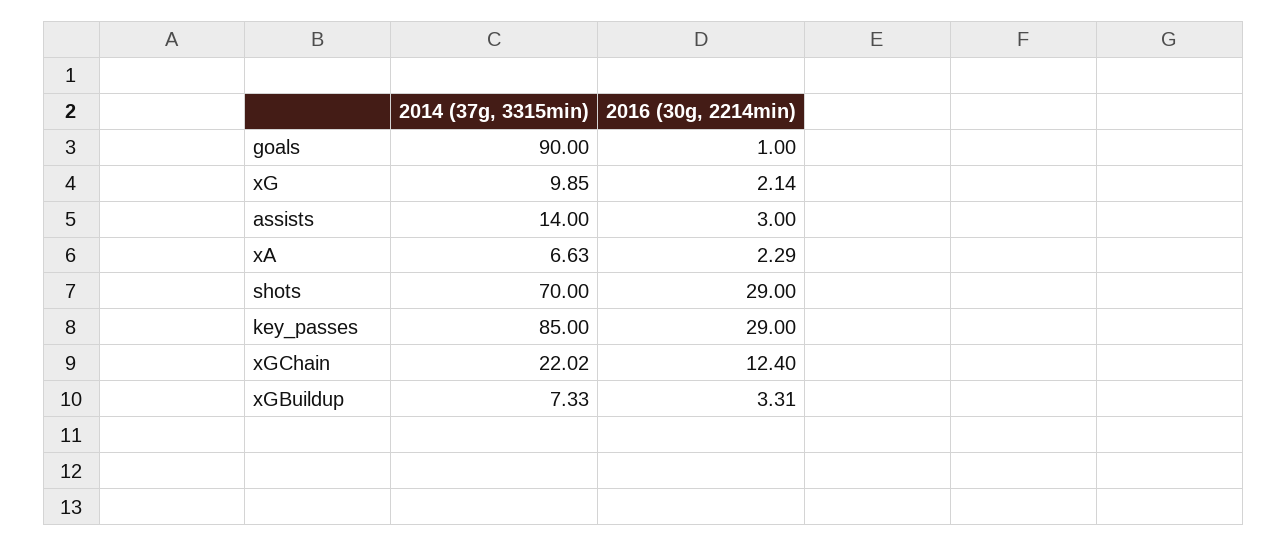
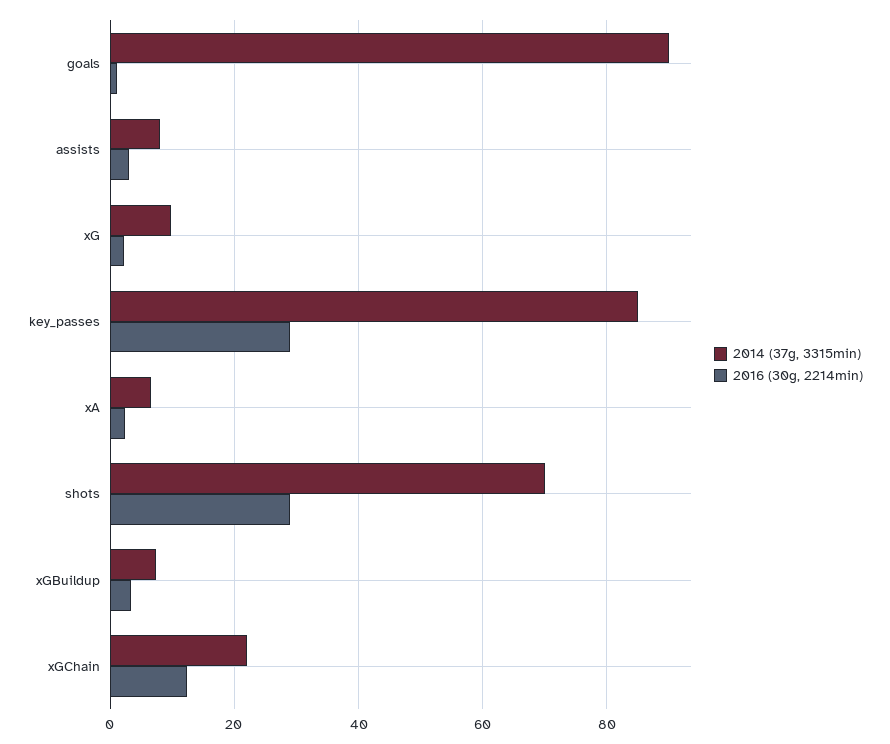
  {
    "2014 (37g, 3315min)": {
      "goals": 90,
      "xG": 9.85,
-     "assists": 14,
+     "assists": 8,
      "xA": 6.63,
      "shots": 70,
      "key_passes": 85,
      "xGChain": 22.02,
      "xGBuildup": 7.33
    },
    "2016 (30g, 2214min)": {
      "goals": 1,
      "xG": 2.14,
      "assists": 3,
      "xA": 2.29,
      "shots": 29,
      "key_passes": 29,
      "xGChain": 12.4,
      "xGBuildup": 3.31
    }
  }

